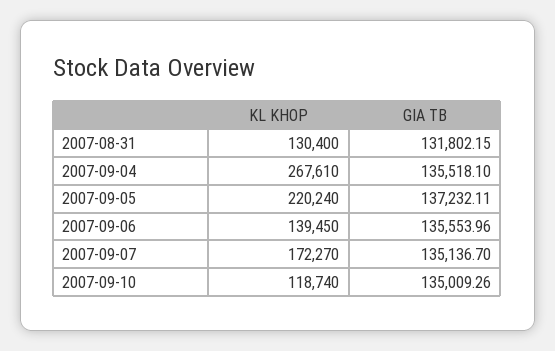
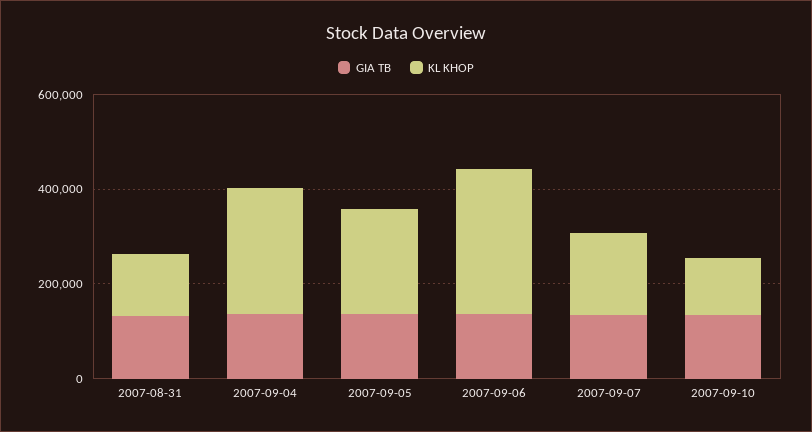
  {
    "KL KHOP": {
      "2007-08-31": 130400,
      "2007-09-04": 267610,
      "2007-09-05": 220240,
-     "2007-09-06": 139450,
+     "2007-09-06": 300000,
      "2007-09-07": 172270,
      "2007-09-10": 118740
    },
    "GIA TB": {
      "2007-08-31": 131802.15,
      "2007-09-04": 135518.1,
      "2007-09-05": 137232.11,
      "2007-09-06": 135553.96,
      "2007-09-07": 135136.7,
      "2007-09-10": 135009.26
    }
  }

